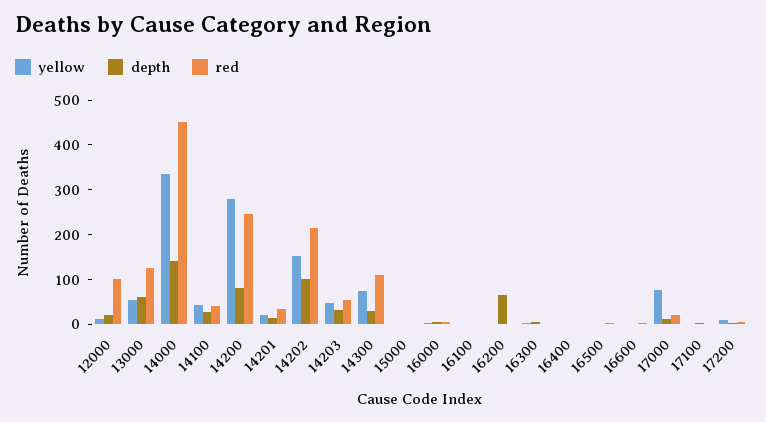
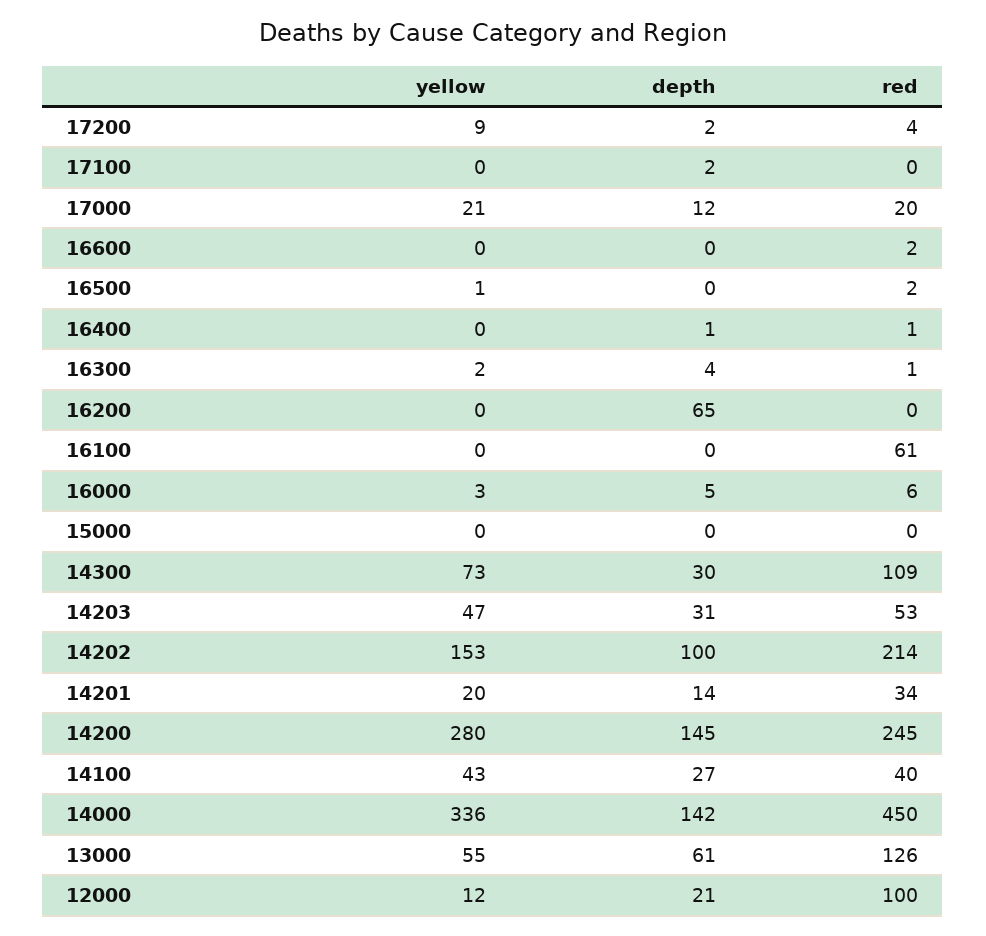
  {
    "yellow": {
      "12000": 12,
      "13000": 55,
      "14000": 336,
      "14100": 43,
      "14200": 280,
      "14201": 20,
      "14202": 153,
      "14203": 47,
      "14300": 73,
      "15000": 0,
      "16000": 3,
      "16100": 0,
      "16200": 0,
      "16300": 2,
      "16400": 0,
      "16500": 1,
      "16600": 0,
-     "17000": 80,
+     "17000": 21,
      "17100": 0,
      "17200": 9
    },
    "depth": {
      "12000": 21,
      "13000": 61,
      "14000": 142,
      "14100": 27,
-     "14200": 80,
+     "14200": 145,
      "14201": 14,
      "14202": 100,
      "14203": 31,
      "14300": 30,
      "15000": 0,
      "16000": 5,
      "16100": 0,
      "16200": 65,
      "16300": 4,
      "16400": 1,
      "16500": 0,
      "16600": 0,
      "17000": 12,
      "17100": 2,
      "17200": 2
    },
    "red": {
      "12000": 100,
      "13000": 126,
      "14000": 450,
      "14100": 40,
      "14200": 245,
      "14201": 34,
      "14202": 214,
      "14203": 53,
      "14300": 109,
      "15000": 0,
      "16000": 6,
-     "16100": 0,
+     "16100": 61,
      "16200": 0,
      "16300": 1,
      "16400": 1,
      "16500": 2,
      "16600": 2,
      "17000": 20,
      "17100": 0,
      "17200": 4
    }
  }

